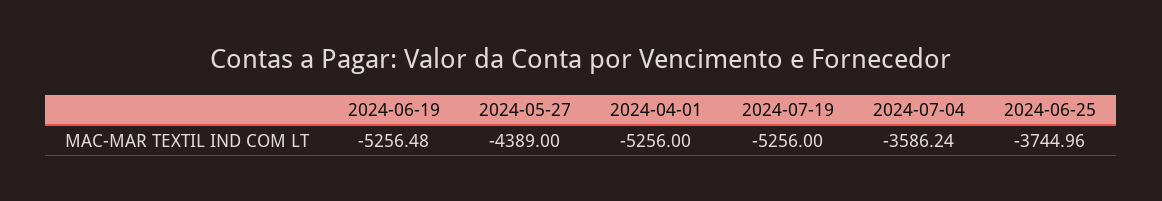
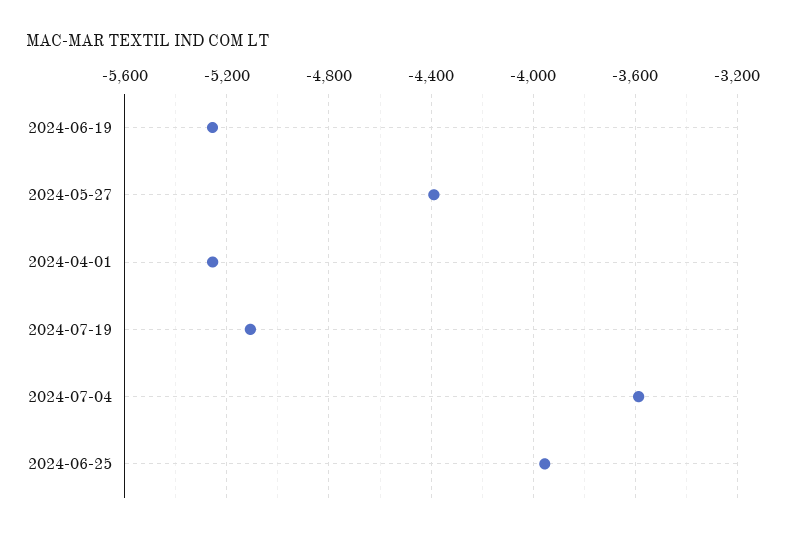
  {
    "2024-06-19": -5256.48,
    "2024-05-27": -4389,
    "2024-04-01": -5256,
-   "2024-07-19": -5256,
+   "2024-07-19": -5100,
    "2024-07-04": -3586.24,
-   "2024-06-25": -3744.96
+   "2024-06-25": -3950
  }

